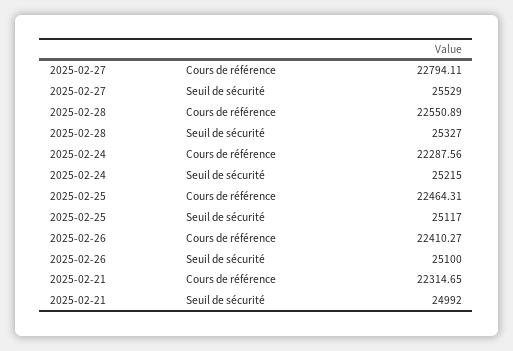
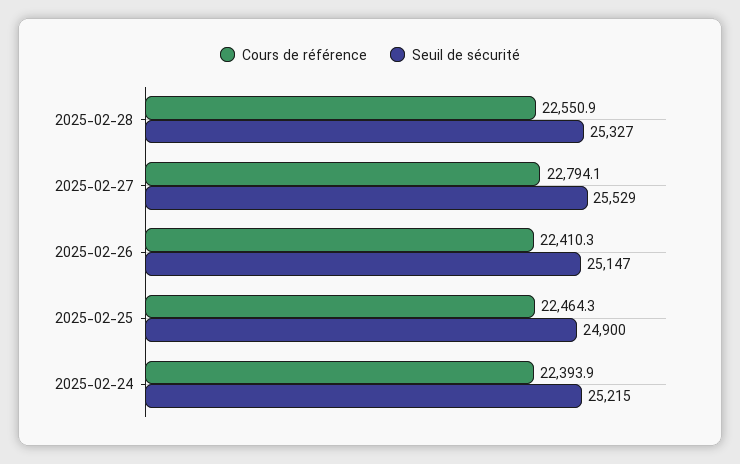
  {
    "Cours de référence": {
      "2025-02-27": 22794.11,
      "2025-02-28": 22550.89,
-     "2025-02-24": 22287.56,
+     "2025-02-24": 22393.9,
      "2025-02-25": 22464.31,
-     "2025-02-26": 22410.27,
+     "2025-02-26": 22410.27
-     "2025-02-21": 22314.65
    },
    "Seuil de sécurité": {
      "2025-02-27": 25529,
      "2025-02-28": 25327,
      "2025-02-24": 25215,
-     "2025-02-25": 25117,
+     "2025-02-25": 24900,
-     "2025-02-26": 25100,
+     "2025-02-26": 25147
-     "2025-02-21": 24992
    }
  }

